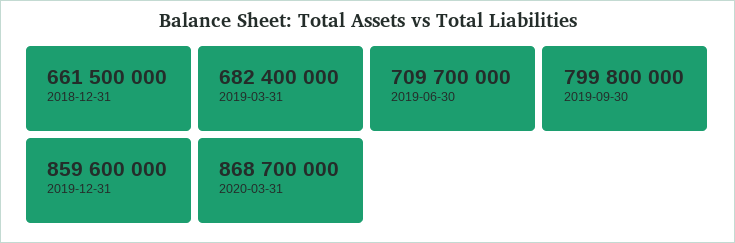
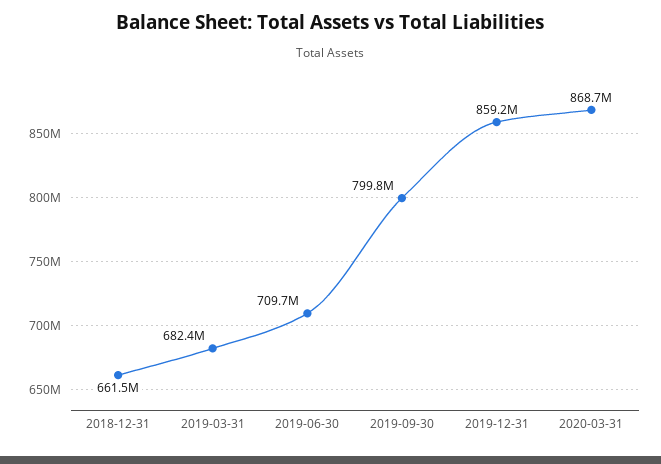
  {
    "2018-12-31": 661500000,
    "2019-03-31": 682400000,
    "2019-06-30": 709700000,
    "2019-09-30": 799800000,
-   "2019-12-31": 859600000,
+   "2019-12-31": 859200000,
    "2020-03-31": 868700000
  }

